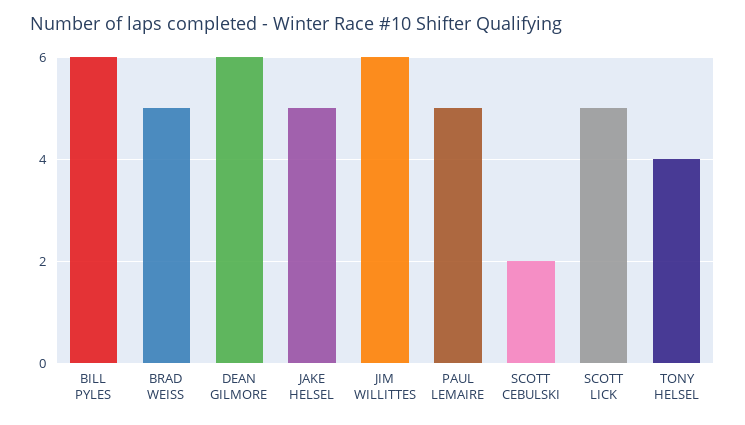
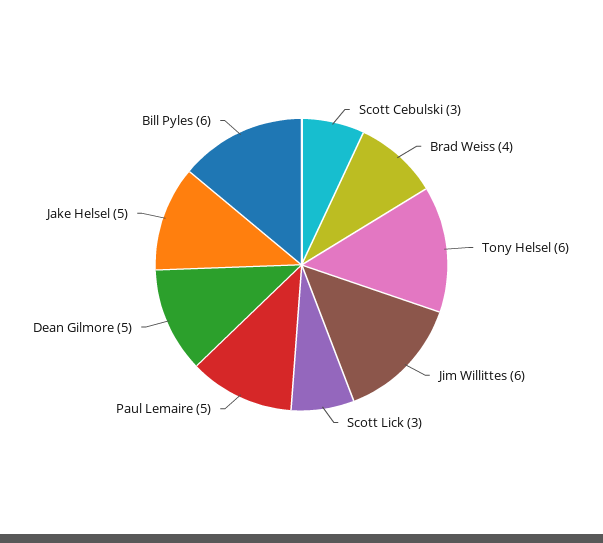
  {
    "BILL PYLES": 6,
-   "BRAD WEISS": 5,
+   "BRAD WEISS": 4,
-   "DEAN GILMORE": 6,
+   "DEAN GILMORE": 5,
    "JAKE HELSEL": 5,
    "JIM WILLITTES": 6,
    "PAUL LEMAIRE": 5,
-   "SCOTT CEBULSKI": 2,
+   "SCOTT CEBULSKI": 3,
-   "SCOTT LICK": 5,
+   "SCOTT LICK": 3,
-   "TONY HELSEL": 4
+   "TONY HELSEL": 6
  }

